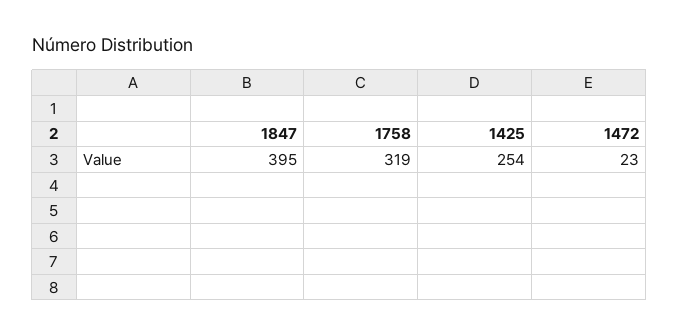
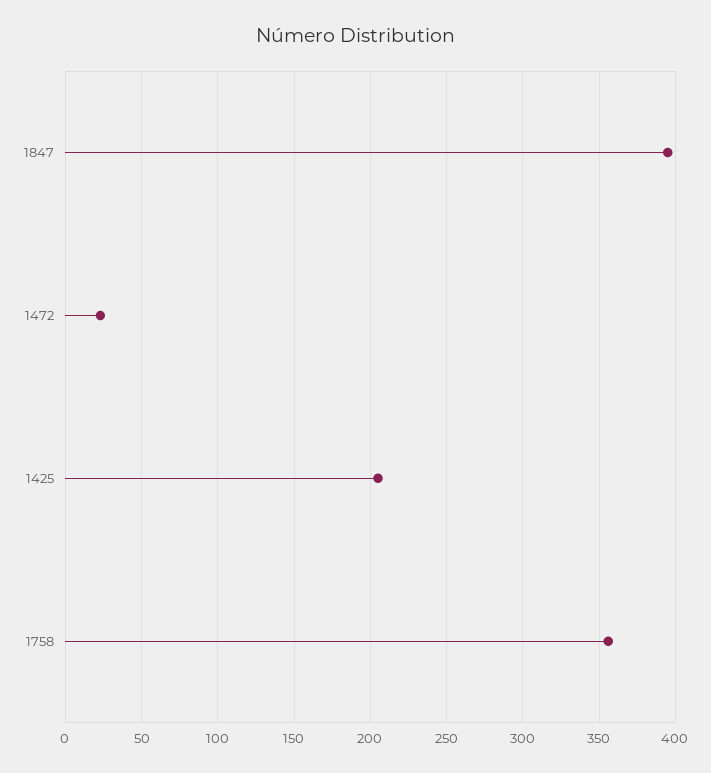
  {
    "1847": 395,
-   "1758": 319,
+   "1758": 355,
-   "1425": 254,
+   "1425": 205,
    "1472": 23
  }

